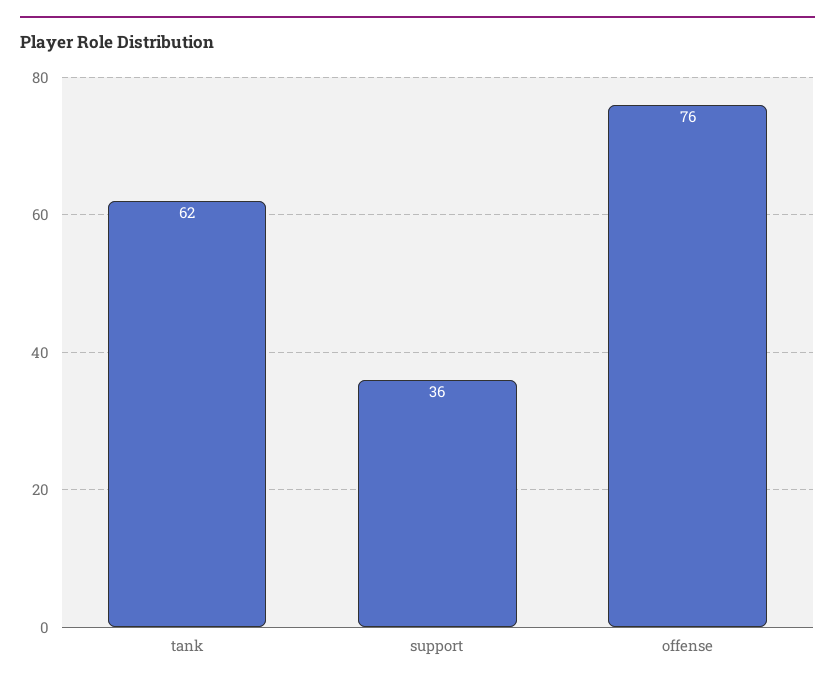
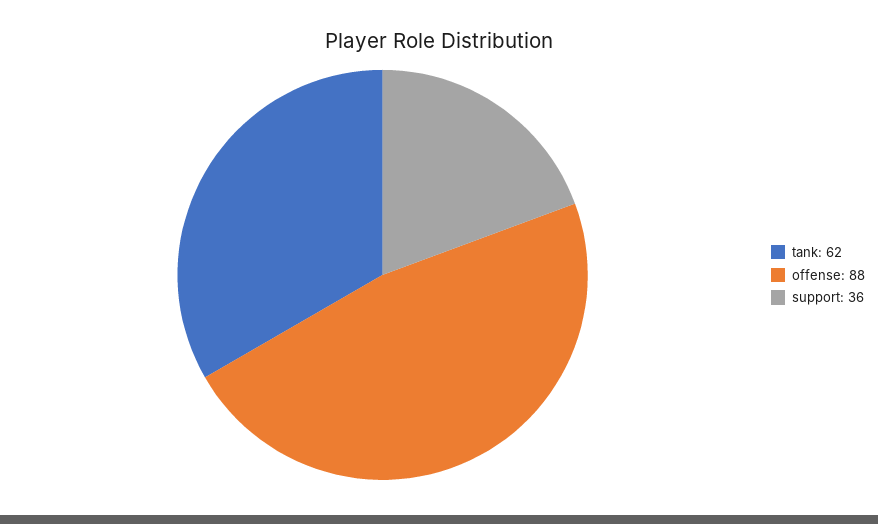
  {
    "tank": 62,
    "support": 36,
-   "offense": 76
+   "offense": 88
  }

